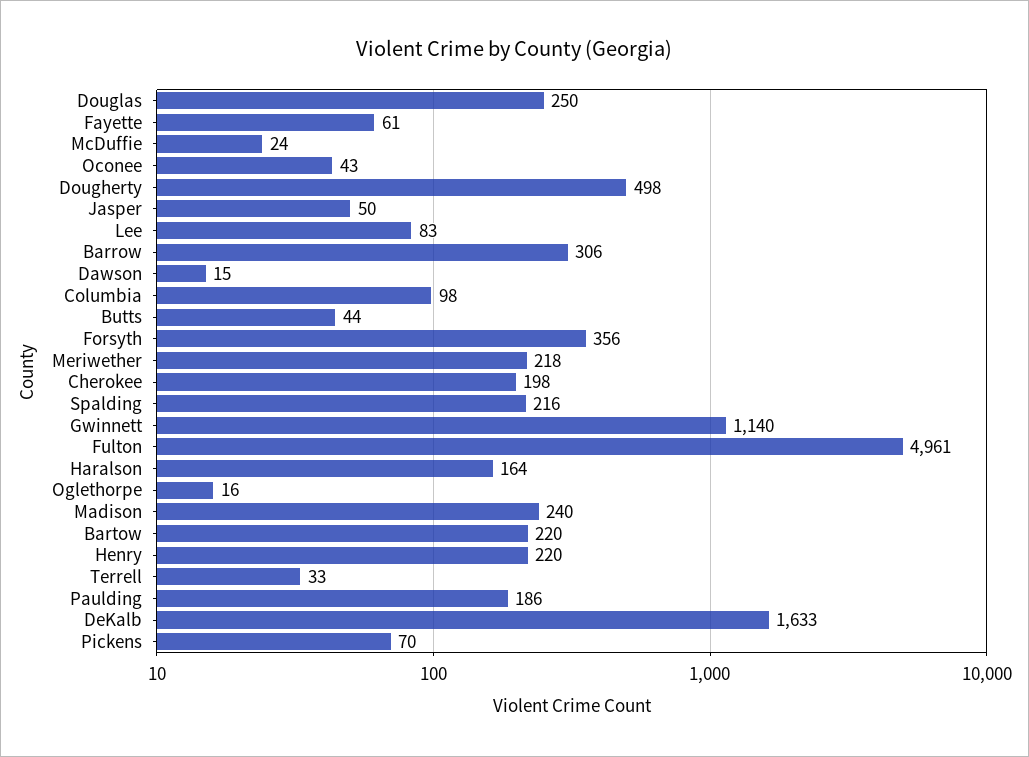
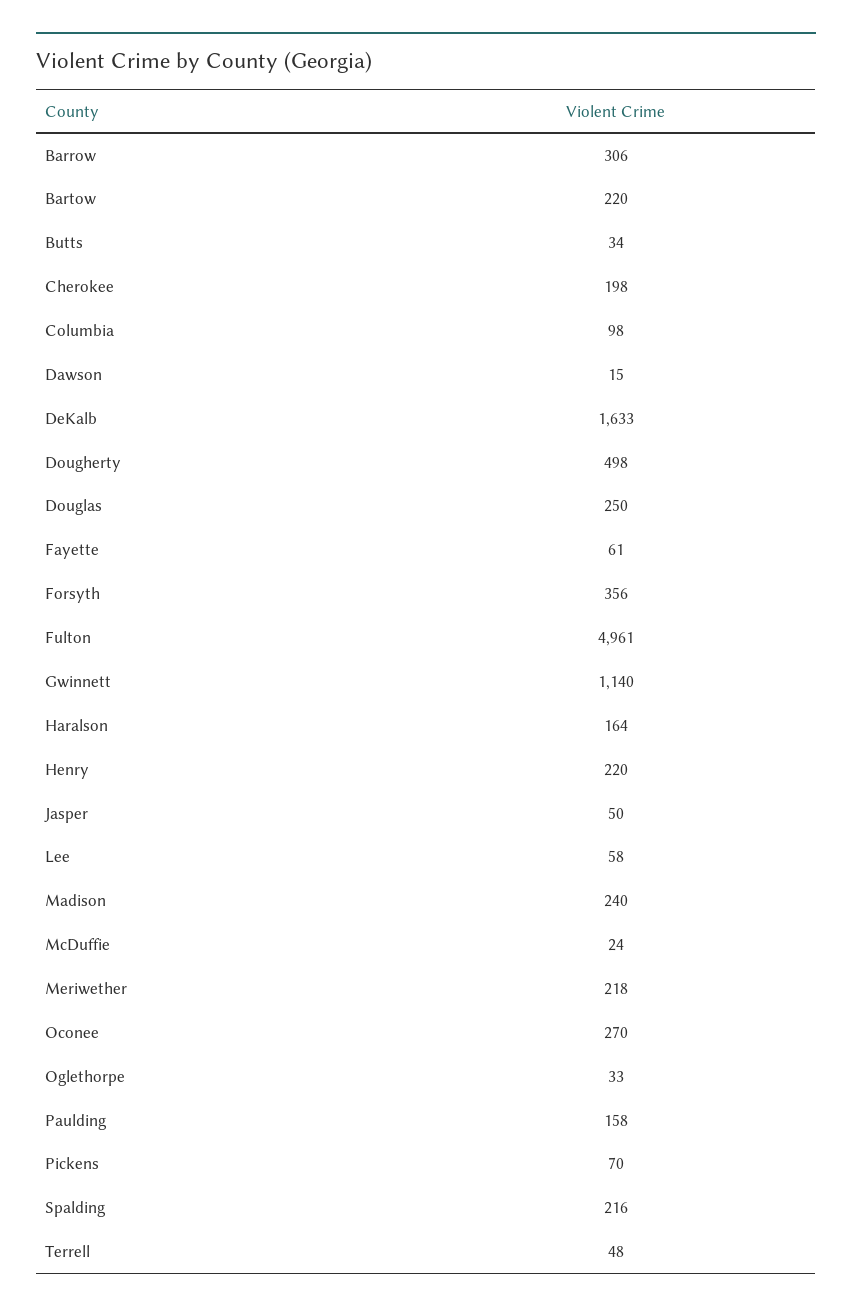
  {
    "Douglas": 250,
    "Fayette": 61,
    "McDuffie": 24,
-   "Oconee": 43,
+   "Oconee": 270,
    "Dougherty": 498,
    "Jasper": 50,
-   "Lee": 83,
+   "Lee": 58,
    "Barrow": 306,
    "Dawson": 15,
    "Columbia": 98,
-   "Butts": 44,
+   "Butts": 34,
    "Forsyth": 356,
    "Meriwether": 218,
    "Cherokee": 198,
    "Spalding": 216,
    "Gwinnett": 1140,
    "Fulton": 4961,
    "Haralson": 164,
-   "Oglethorpe": 16,
+   "Oglethorpe": 33,
    "Madison": 240,
    "Bartow": 220,
    "Henry": 220,
-   "Terrell": 33,
+   "Terrell": 48,
-   "Paulding": 186,
+   "Paulding": 158,
    "DeKalb": 1633,
    "Pickens": 70
  }

